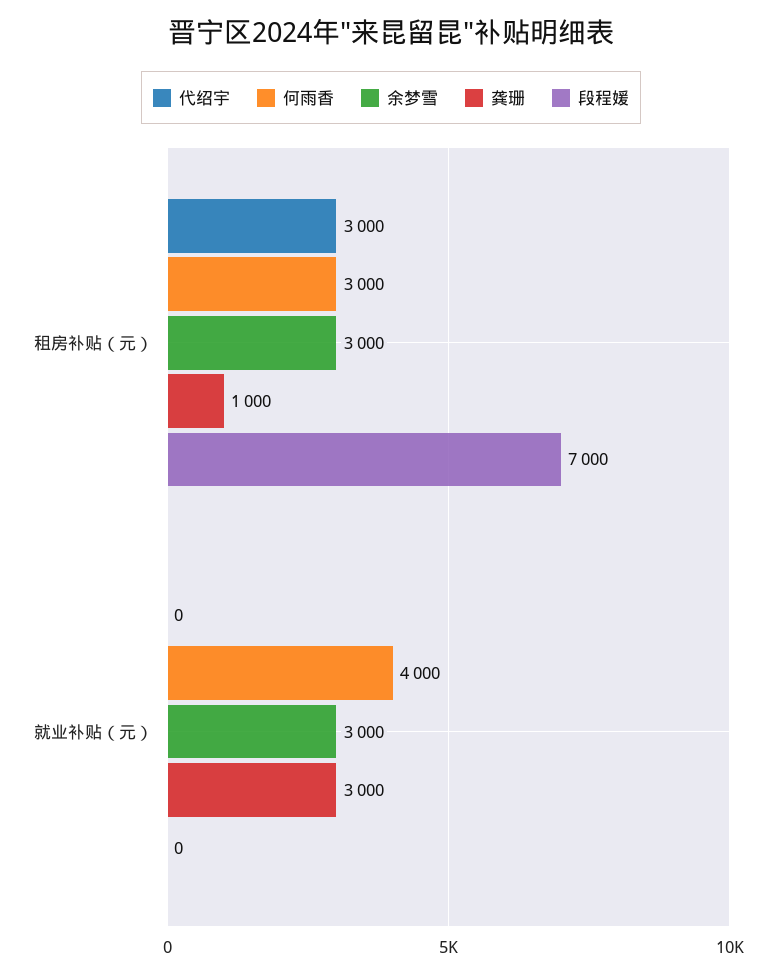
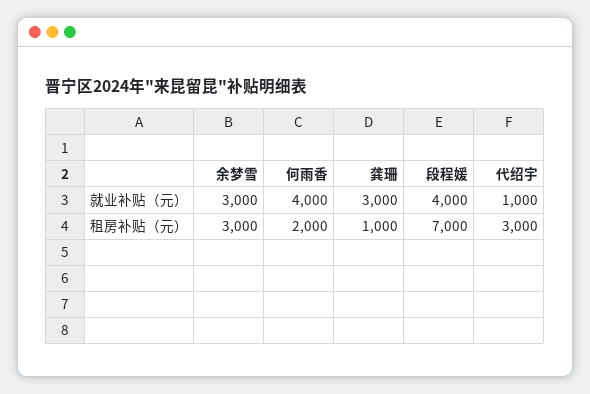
  {
    "代绍宇": {
      "租房补贴（元）": 3000,
-     "就业补贴（元）": 0
+     "就业补贴（元）": 1000
    },
    "何雨香": {
-     "租房补贴（元）": 3000,
+     "租房补贴（元）": 2000,
      "就业补贴（元）": 4000
    },
    "余梦雪": {
      "租房补贴（元）": 3000,
      "就业补贴（元）": 3000
    },
    "龚珊": {
      "租房补贴（元）": 1000,
      "就业补贴（元）": 3000
    },
    "段程媛": {
      "租房补贴（元）": 7000,
-     "就业补贴（元）": 0
+     "就业补贴（元）": 4000
    }
  }

